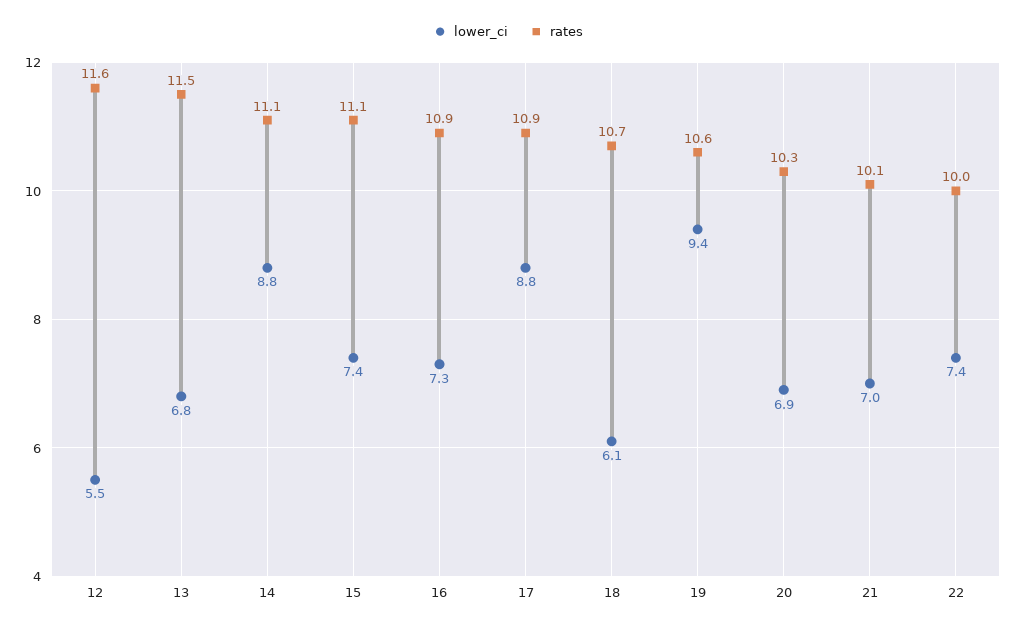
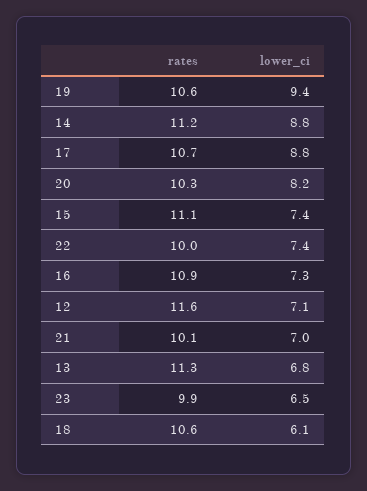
  {
    "lower_ci": {
-     "12": 5.5,
+     "12": 7.1,
      "13": 6.8,
      "14": 8.8,
      "15": 7.4,
      "16": 7.3,
      "17": 8.8,
      "18": 6.1,
      "19": 9.4,
-     "20": 6.9,
+     "20": 8.2,
      "21": 7,
-     "22": 7.4
+     "22": 7.4,
+     "23": 6.5
    },
    "rates": {
      "12": 11.6,
-     "13": 11.5,
+     "13": 11.3,
-     "14": 11.1,
+     "14": 11.2,
      "15": 11.1,
      "16": 10.9,
-     "17": 10.9,
+     "17": 10.7,
-     "18": 10.7,
+     "18": 10.6,
      "19": 10.6,
      "20": 10.3,
      "21": 10.1,
-     "22": 10
+     "22": 10,
+     "23": 9.9
    }
  }

